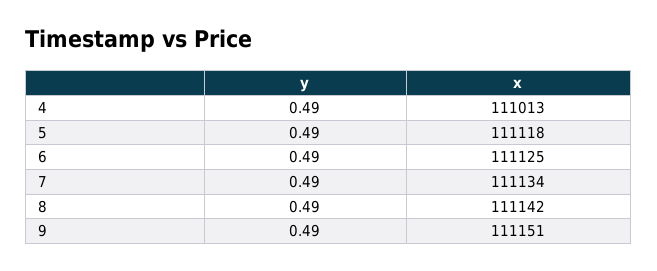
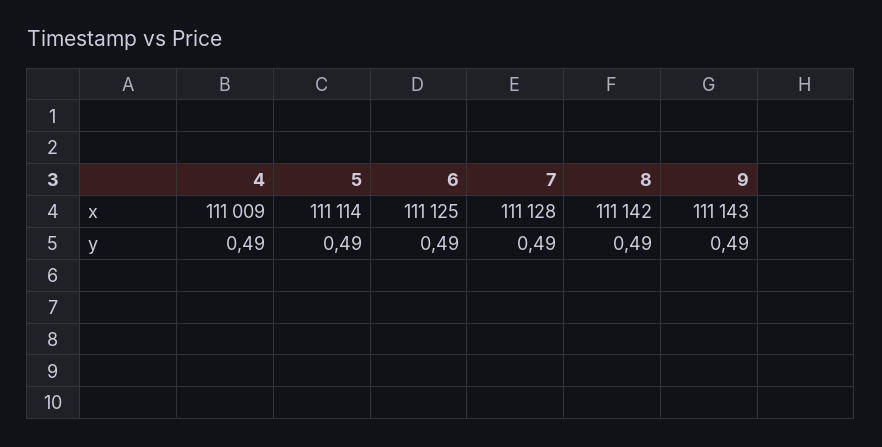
  {
    "y": {
      "4": 0.49,
      "5": 0.49,
      "6": 0.49,
      "7": 0.49,
      "8": 0.49,
      "9": 0.49
    },
    "x": {
-     "4": 111013,
+     "4": 111009,
-     "5": 111118,
+     "5": 111114,
      "6": 111125,
-     "7": 111134,
+     "7": 111128,
      "8": 111142,
-     "9": 111151
+     "9": 111143
    }
  }

